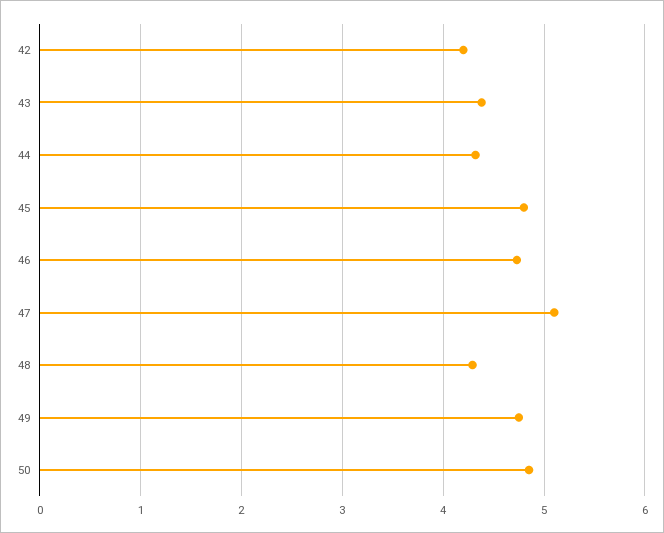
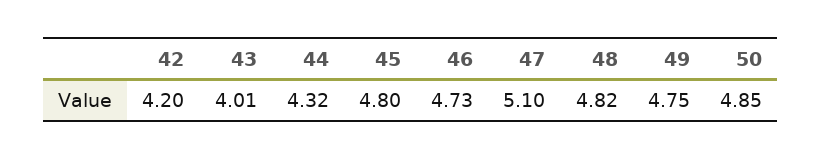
  {
    "42": 4.2,
-   "43": 4.4,
+   "43": 4.01,
    "44": 4.32,
    "45": 4.8,
    "46": 4.73,
    "47": 5.1,
-   "48": 4.3,
+   "48": 4.82,
    "49": 4.75,
    "50": 4.85
  }

